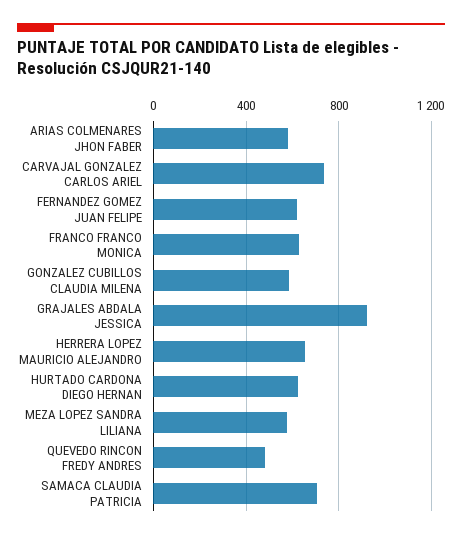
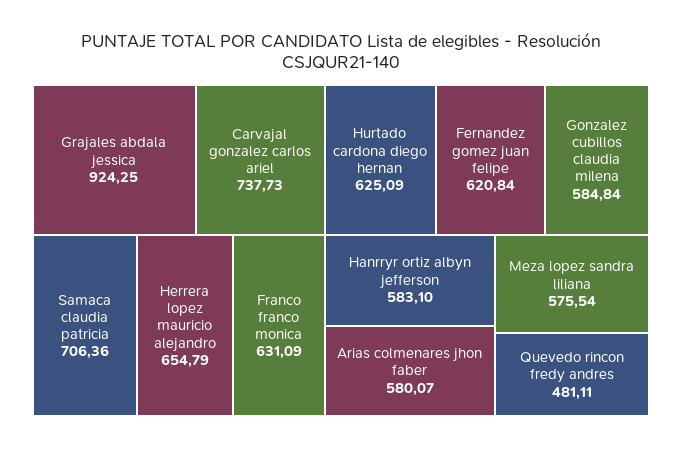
  {
    "ARIAS COLMENARES JHON FABER": 580.07,
    "CARVAJAL GONZALEZ CARLOS ARIEL": 737.73,
    "FERNANDEZ GOMEZ JUAN FELIPE": 620.84,
    "FRANCO FRANCO MONICA": 631.09,
    "GONZALEZ CUBILLOS CLAUDIA MILENA": 584.84,
    "GRAJALES ABDALA JESSICA": 924.25,
    "HERRERA LOPEZ MAURICIO ALEJANDRO": 654.79,
    "HURTADO CARDONA DIEGO HERNAN": 625.09,
    "MEZA LOPEZ SANDRA LILIANA": 575.54,
    "QUEVEDO RINCON FREDY ANDRES": 481.11,
-   "SAMACA CLAUDIA PATRICIA": 706.36
+   "SAMACA CLAUDIA PATRICIA": 706.36,
+   "Hanrryr ortiz albyn jefferson": 583.1
  }

